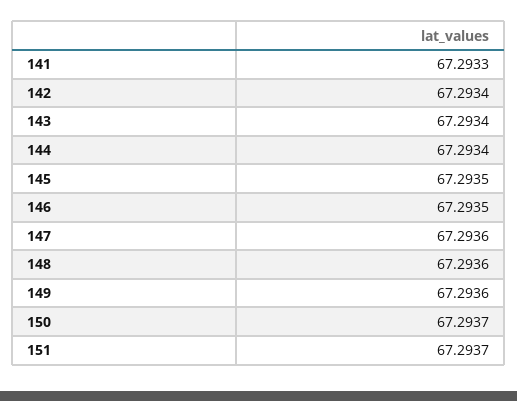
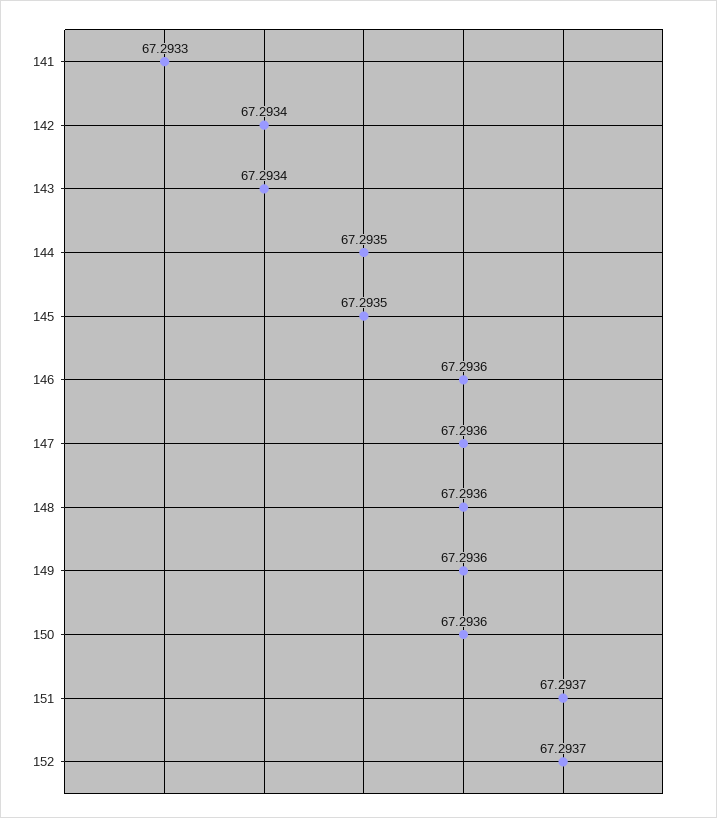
  {
    "141": 67.2933,
    "142": 67.2934,
    "143": 67.2934,
-   "144": 67.2934,
+   "144": 67.2935,
    "145": 67.2935,
-   "146": 67.2935,
+   "146": 67.2936,
    "147": 67.2936,
    "148": 67.2936,
    "149": 67.2936,
-   "150": 67.2937,
+   "150": 67.2936,
-   "151": 67.2937
+   "151": 67.2937,
+   "152": 67.2937
  }

